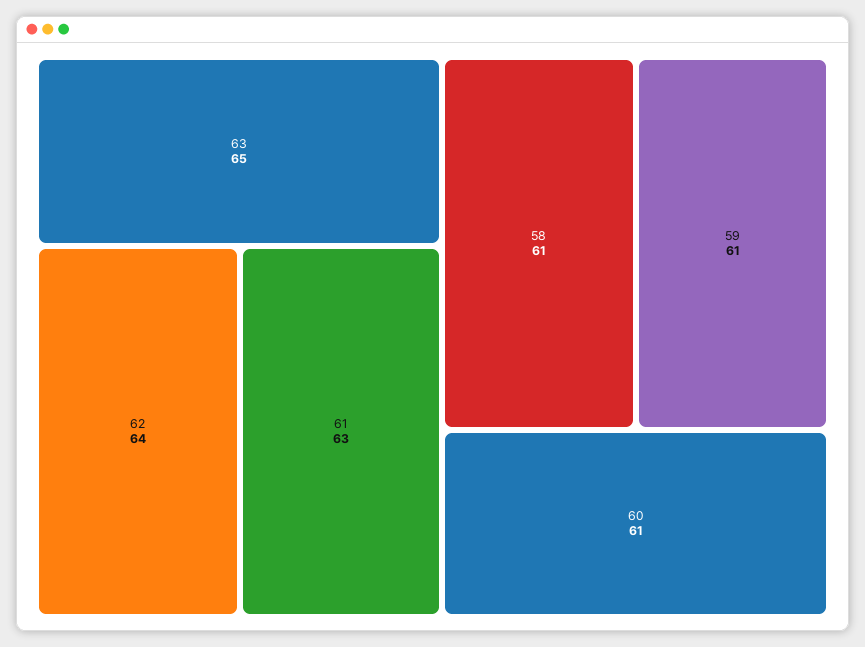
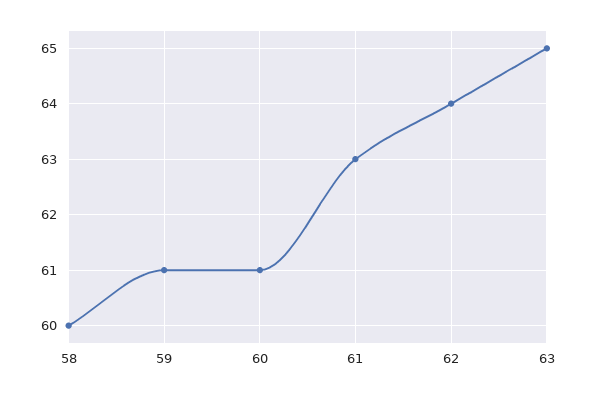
  {
    "63": 65,
    "62": 64,
    "61": 63,
-   "58": 61,
+   "58": 60,
    "59": 61,
    "60": 61
  }

